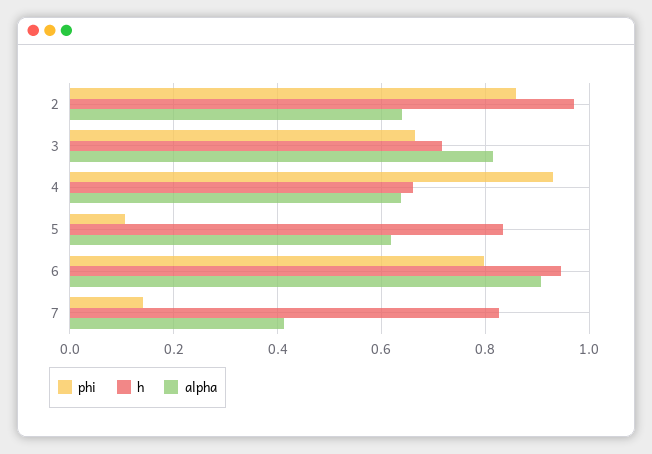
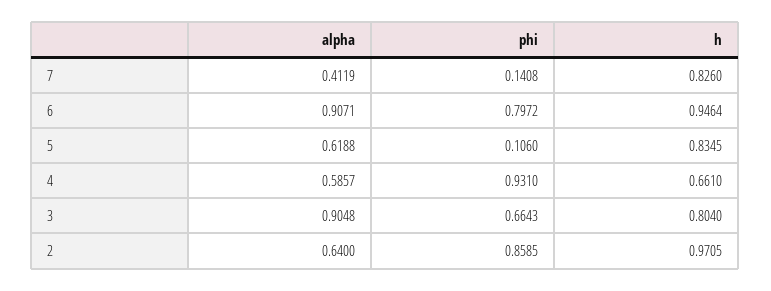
  {
    "phi": {
      "2": 0.8585,
      "3": 0.6643,
      "4": 0.931,
      "5": 0.106,
      "6": 0.7972,
      "7": 0.1408
    },
    "h": {
      "2": 0.9705,
-     "3": 0.72,
+     "3": 0.804,
      "4": 0.661,
      "5": 0.8345,
      "6": 0.9464,
      "7": 0.826
    },
    "alpha": {
      "2": 0.64,
-     "3": 0.82,
+     "3": 0.9048,
-     "4": 0.64,
+     "4": 0.5857,
      "5": 0.6188,
      "6": 0.9071,
      "7": 0.4119
    }
  }

